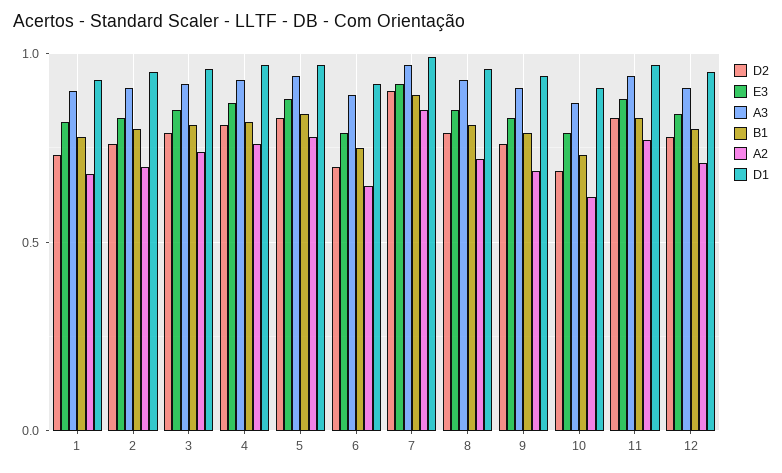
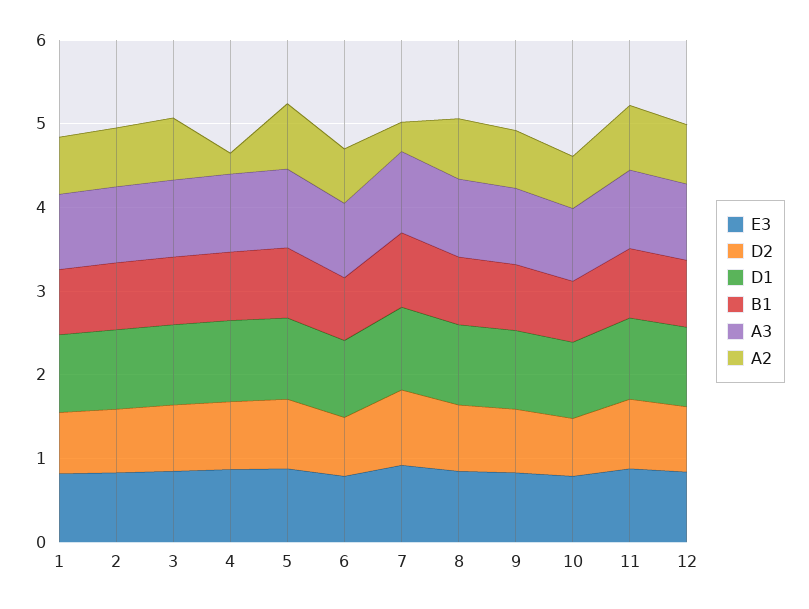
  {
    "D2": {
      "1": 0.75,
      "2": 0.75,
      "3": 0.8,
      "4": 0.8,
      "5": 0.85,
      "6": 0.7,
      "7": 0.9,
      "8": 0.8,
      "9": 0.75,
      "10": 0.7,
      "11": 0.85,
      "12": 0.8
    },
    "E3": {
      "1": 0.8,
      "2": 0.85,
      "3": 0.85,
      "4": 0.85,
      "5": 0.9,
      "6": 0.8,
      "7": 0.9,
      "8": 0.85,
      "9": 0.85,
      "10": 0.8,
      "11": 0.9,
      "12": 0.85
    },
    "A3": {
      "1": 0.9,
      "2": 0.9,
      "3": 0.9,
      "4": 0.95,
      "5": 0.95,
      "6": 0.9,
      "7": 0.95,
      "8": 0.95,
      "9": 0.9,
      "10": 0.85,
      "11": 0.95,
      "12": 0.9
    },
    "B1": {
      "1": 0.8,
      "2": 0.8,
      "3": 0.8,
      "4": 0.8,
      "5": 0.85,
      "6": 0.75,
      "7": 0.9,
      "8": 0.8,
      "9": 0.8,
      "10": 0.75,
      "11": 0.85,
      "12": 0.8
    },
    "A2": {
      "1": 0.7,
      "2": 0.7,
      "3": 0.75,
-     "4": 0.75,
+     "4": 0.2,
      "5": 0.8,
      "6": 0.65,
-     "7": 0.85,
+     "7": 0.4,
      "8": 0.7,
      "9": 0.7,
      "10": 0.6,
      "11": 0.75,
      "12": 0.7
    },
    "D1": {
      "1": 0.95,
      "2": 0.95,
      "3": 0.95,
      "4": 0.95,
      "5": 0.95,
      "6": 0.9,
      "7": 1,
      "8": 0.95,
      "9": 0.95,
      "10": 0.9,
      "11": 0.95,
      "12": 0.95
    }
  }

